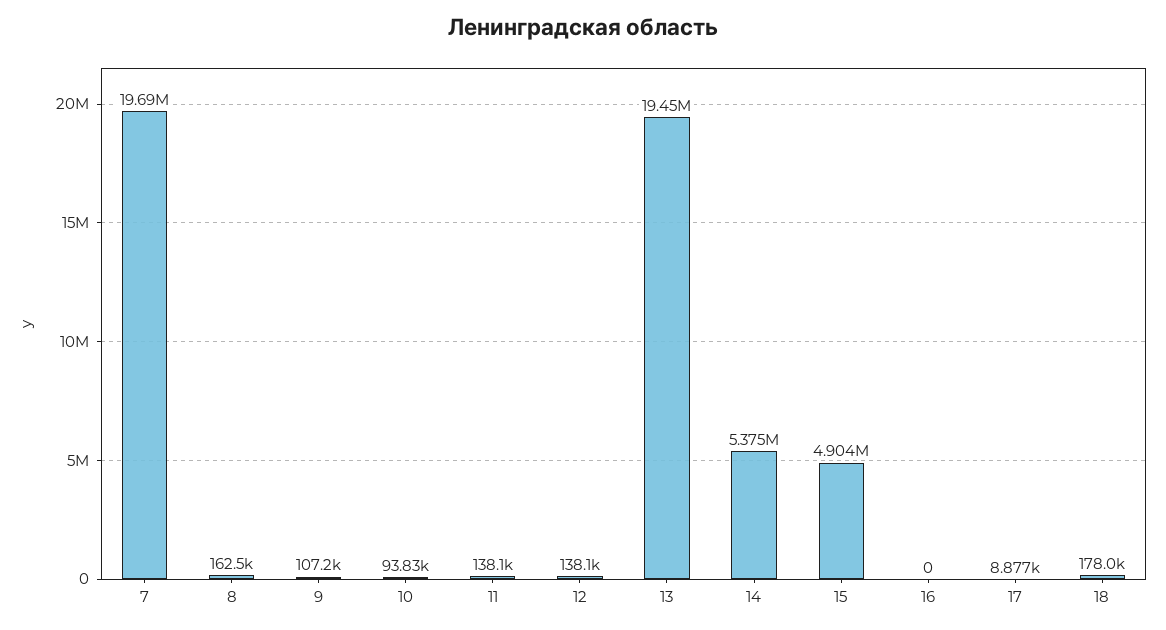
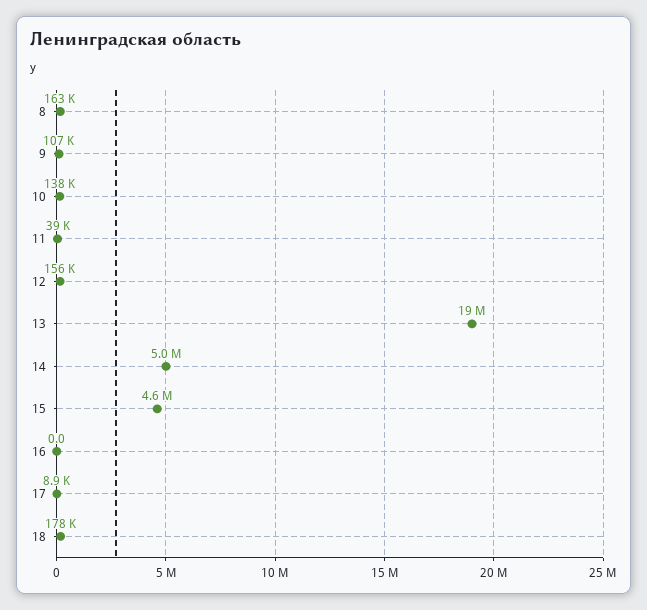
  {
-   "7": 19690000,
    "8": 162500,
    "9": 107200,
-   "10": 93830,
+   "10": 138000,
-   "11": 138100,
+   "11": 39000,
-   "12": 138100,
+   "12": 156000,
    "13": 19450000,
-   "14": 5375000,
+   "14": 5000000,
-   "15": 4904000,
+   "15": 4600000,
    "16": 0,
    "17": 8877,
    "18": 178000
  }

